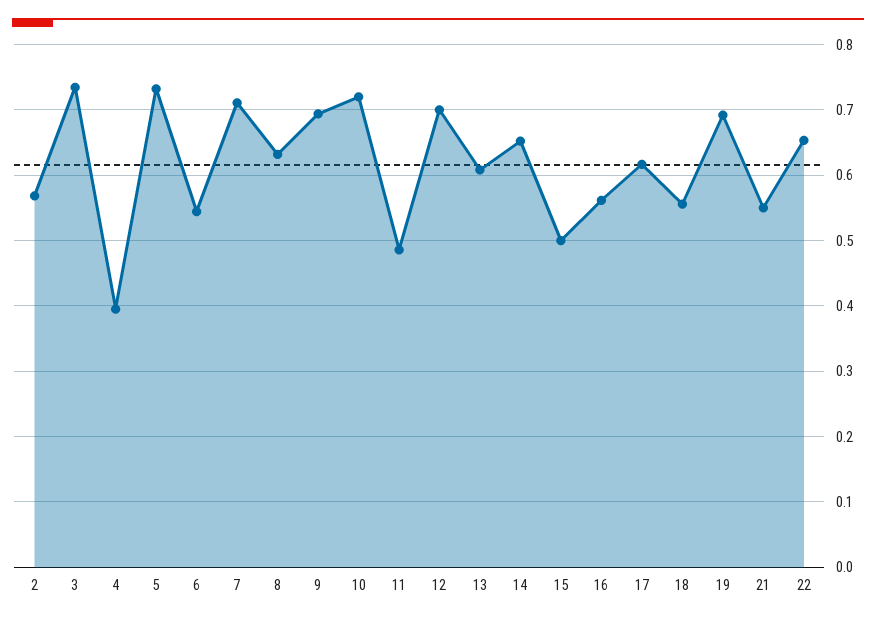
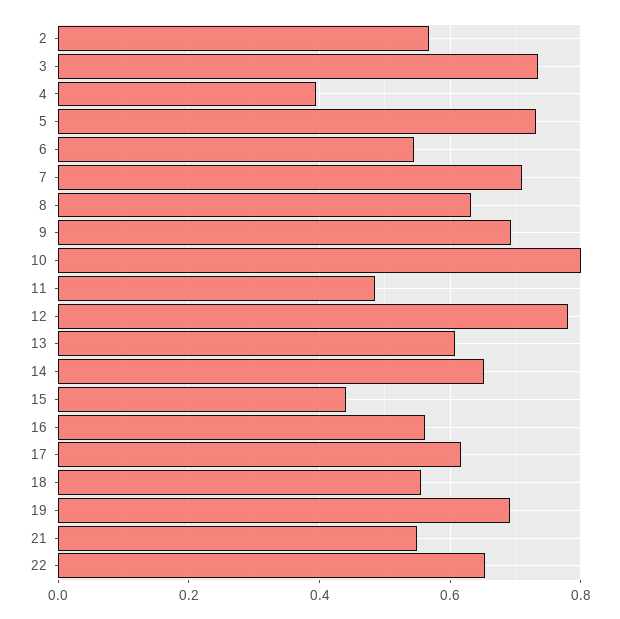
  {
    "2": 0.57,
    "3": 0.73,
    "4": 0.4,
    "5": 0.73,
    "6": 0.54,
    "7": 0.71,
    "8": 0.63,
    "9": 0.69,
-   "10": 0.72,
+   "10": 0.8,
    "11": 0.49,
-   "12": 0.7,
+   "12": 0.78,
    "13": 0.61,
    "14": 0.65,
-   "15": 0.5,
+   "15": 0.44,
    "16": 0.56,
    "17": 0.62,
    "18": 0.56,
    "19": 0.69,
    "21": 0.55,
    "22": 0.65
  }

